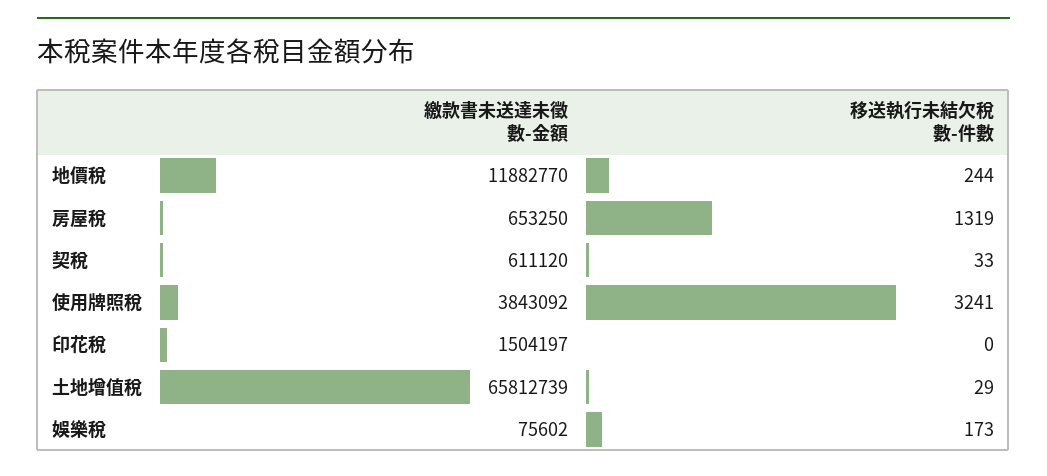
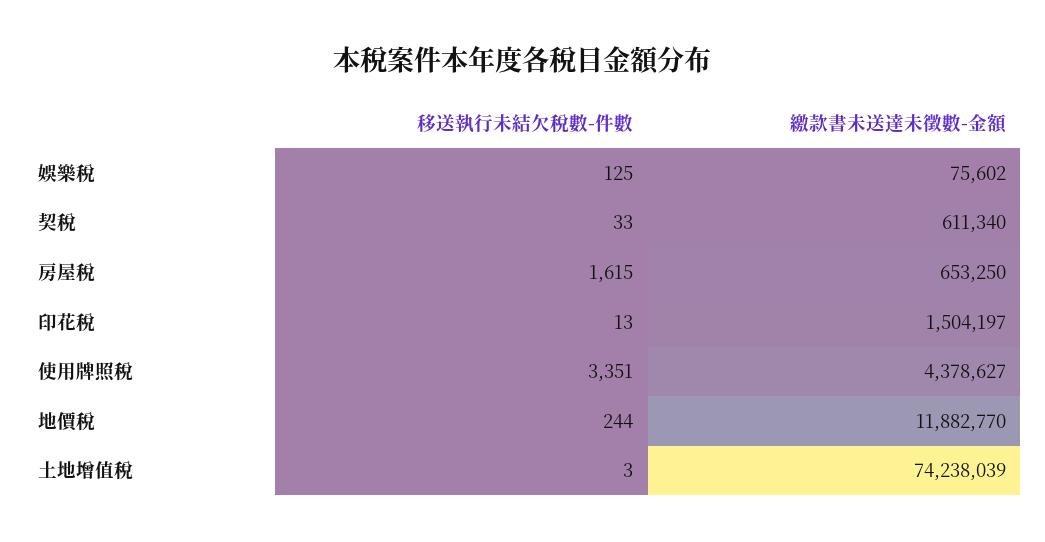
  {
    "繳款書未送達未徵數-金額": {
      "地價稅": 11882770,
      "房屋稅": 653250,
-     "契稅": 611120,
+     "契稅": 611340,
-     "使用牌照稅": 3843092,
+     "使用牌照稅": 4378627,
      "印花稅": 1504197,
-     "土地增值稅": 65812739,
+     "土地增值稅": 74238039,
      "娛樂稅": 75602
    },
    "移送執行未結欠稅數-件數": {
      "地價稅": 244,
-     "房屋稅": 1319,
+     "房屋稅": 1615,
      "契稅": 33,
-     "使用牌照稅": 3241,
+     "使用牌照稅": 3351,
-     "印花稅": 0,
+     "印花稅": 13,
-     "土地增值稅": 29,
+     "土地增值稅": 3,
-     "娛樂稅": 173
+     "娛樂稅": 125
    }
  }

